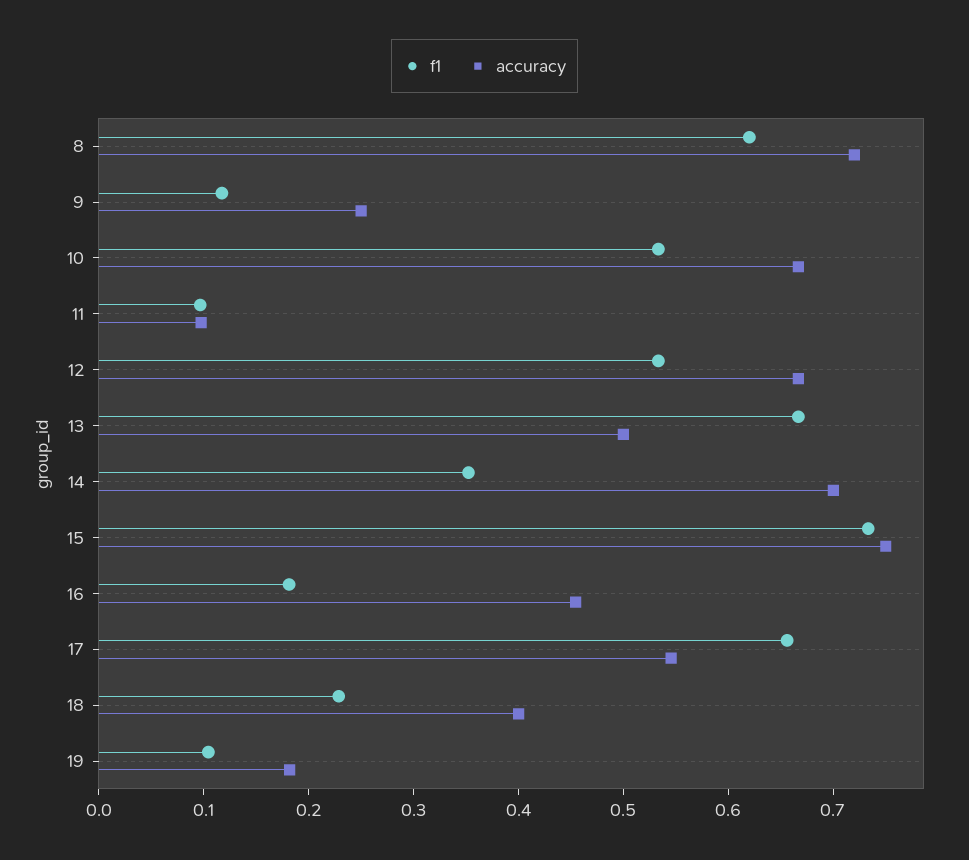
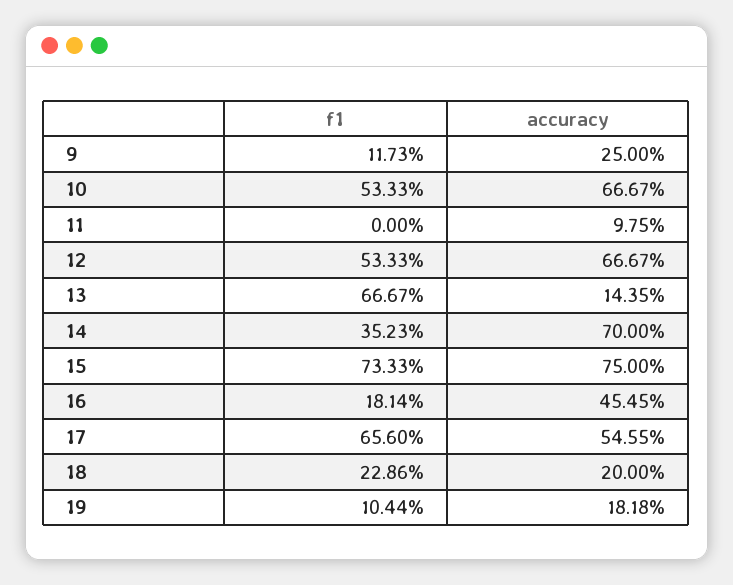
  {
    "f1": {
-     "8": 0.62,
      "9": 0.1173,
      "10": 0.5333,
-     "11": 0.1,
+     "11": 0,
      "12": 0.5333,
      "13": 0.6667,
      "14": 0.3523,
      "15": 0.7333,
      "16": 0.1814,
      "17": 0.656,
      "18": 0.2286,
      "19": 0.1044
    },
    "accuracy": {
-     "8": 0.72,
      "9": 0.25,
      "10": 0.6667,
      "11": 0.0975,
      "12": 0.6667,
-     "13": 0.5,
+     "13": 0.1435,
      "14": 0.7,
      "15": 0.75,
      "16": 0.4545,
      "17": 0.5455,
-     "18": 0.4,
+     "18": 0.2,
      "19": 0.1818
    }
  }

